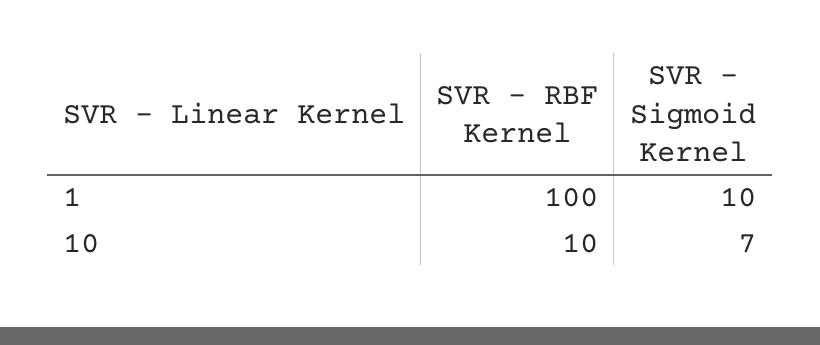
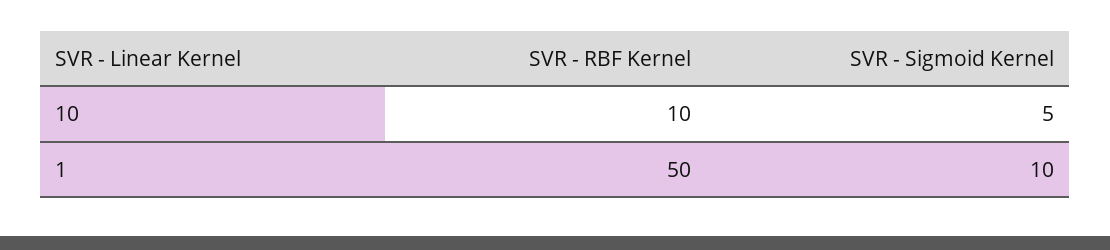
  {
    "SVR - RBF Kernel": {
-     "1": 100,
+     "1": 50,
      "10": 10
    },
    "SVR - Sigmoid Kernel": {
      "1": 10,
-     "10": 7
+     "10": 5
    }
  }

